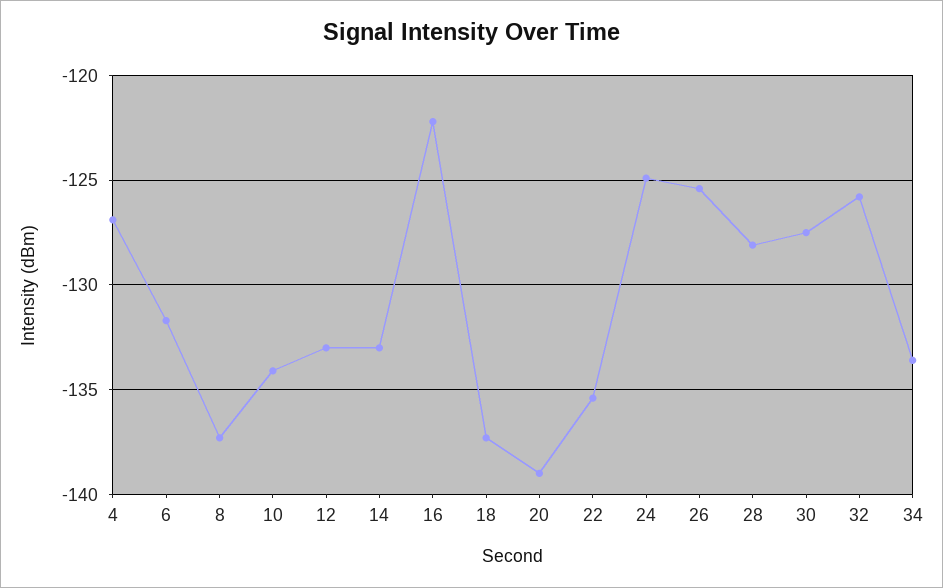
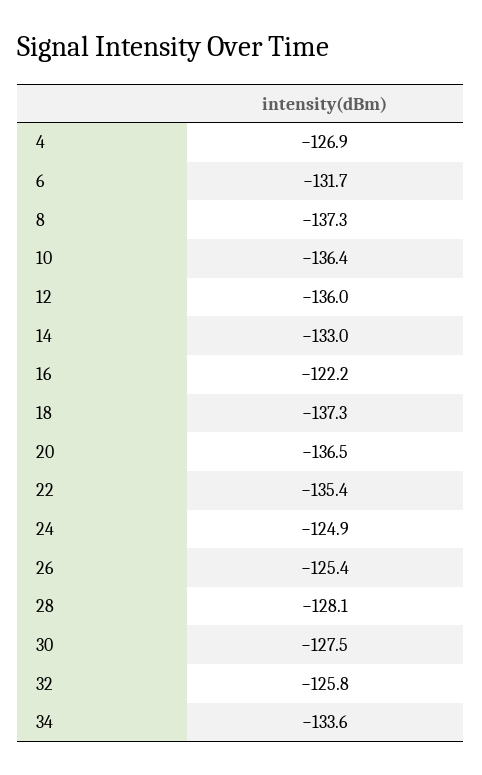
  {
    "4": -126.9,
    "6": -131.7,
    "8": -137.3,
-   "10": -134,
+   "10": -136.4,
-   "12": -133,
+   "12": -136,
    "14": -133,
    "16": -122.2,
    "18": -137.3,
-   "20": -139,
+   "20": -136.5,
    "22": -135.4,
    "24": -124.9,
    "26": -125.4,
    "28": -128.1,
    "30": -127.5,
    "32": -125.8,
    "34": -133.6
  }

